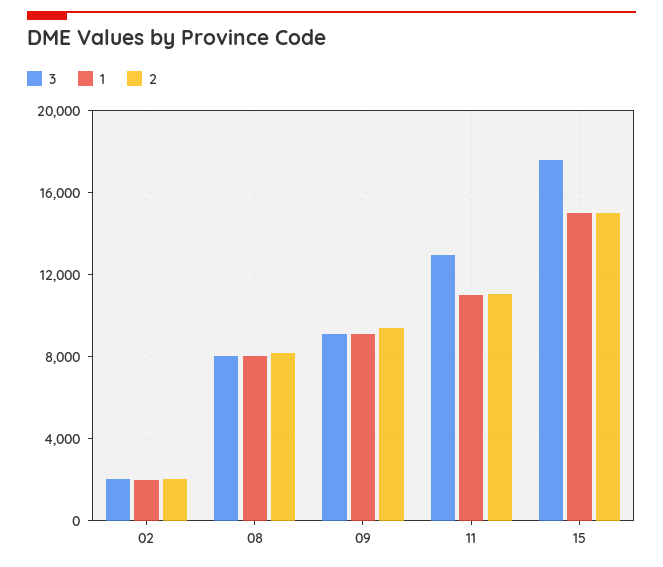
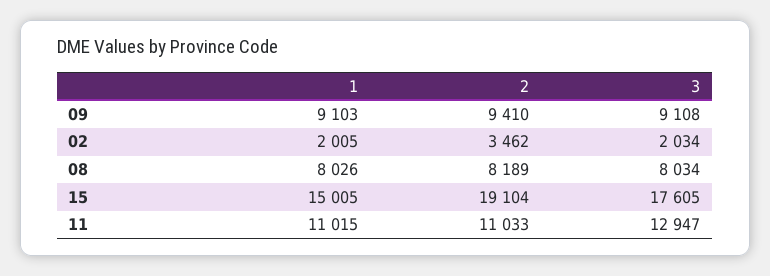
  {
    "3": {
      "02": 2034,
      "08": 8034,
      "09": 9108,
      "11": 12947,
      "15": 17605
    },
    "1": {
      "02": 2005,
      "08": 8026,
      "09": 9103,
      "11": 11015,
      "15": 15005
    },
    "2": {
-     "02": 2000,
+     "02": 3462,
      "08": 8189,
      "09": 9410,
      "11": 11033,
-     "15": 15000
+     "15": 19104
    }
  }

